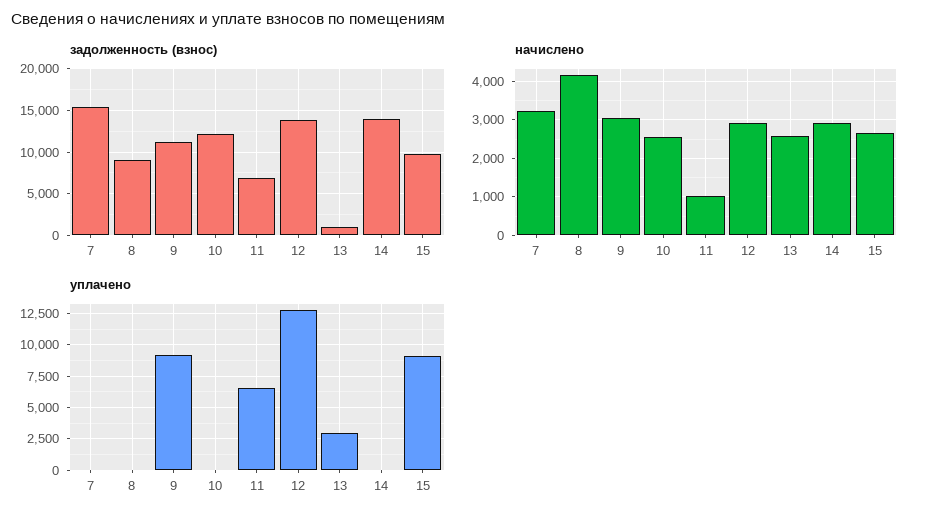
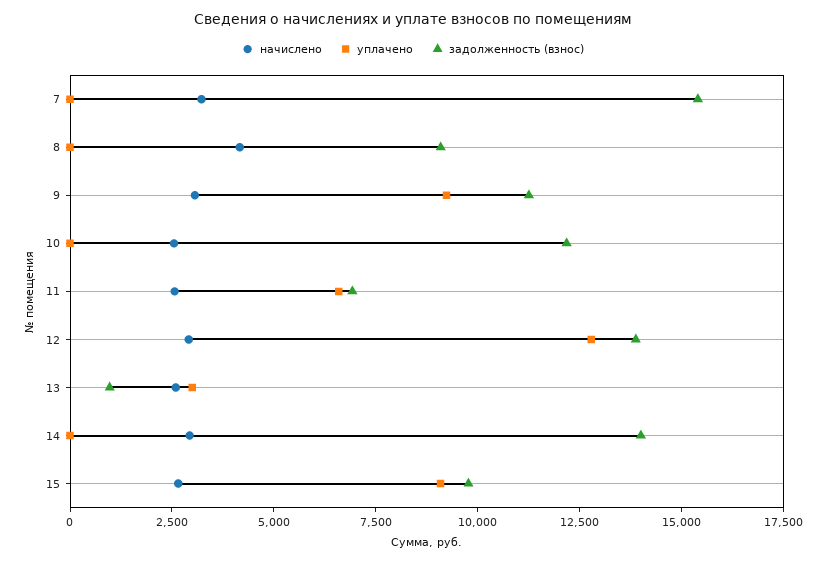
  {
    "задолженность (взнос)": {
      "7": 15500,
      "8": 9000,
      "9": 11500,
      "10": 12000,
      "11": 7000,
      "12": 14000,
      "13": 1000,
      "14": 14000,
      "15": 10000
    },
    "начислено": {
      "7": 3200,
      "8": 4200,
      "9": 3000,
      "10": 2600,
-     "11": 1000,
+     "11": 2500,
      "12": 3000,
      "13": 2600,
      "14": 3000,
      "15": 2600
    },
    "уплачено": {
      "7": 0,
      "8": 0,
      "9": 9000,
      "10": 0,
      "11": 6500,
      "12": 13000,
      "13": 3000,
      "14": 0,
      "15": 9000
    }
  }

